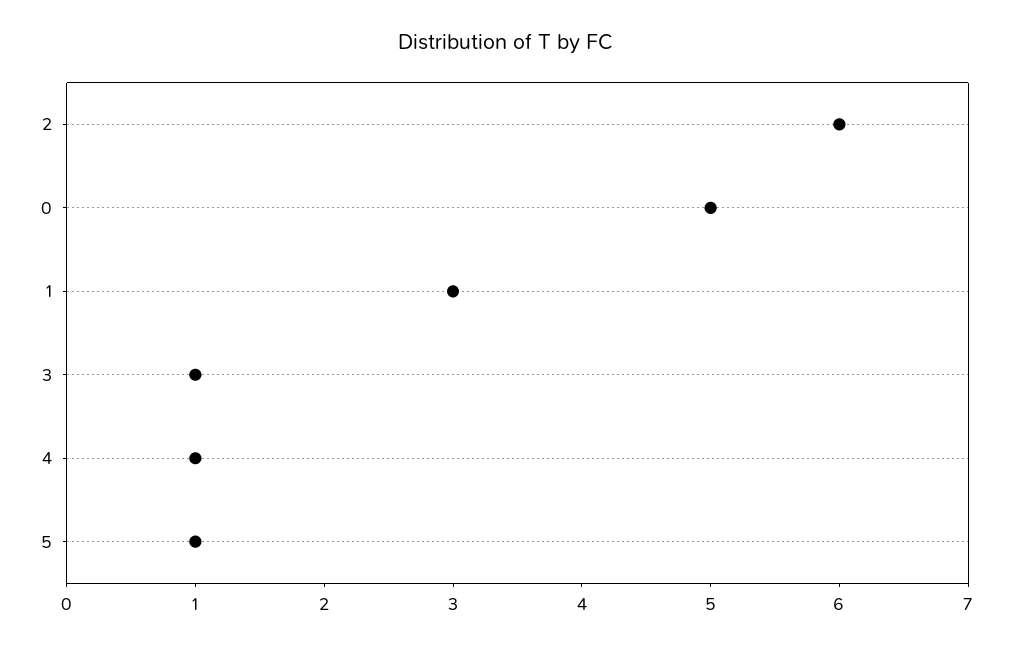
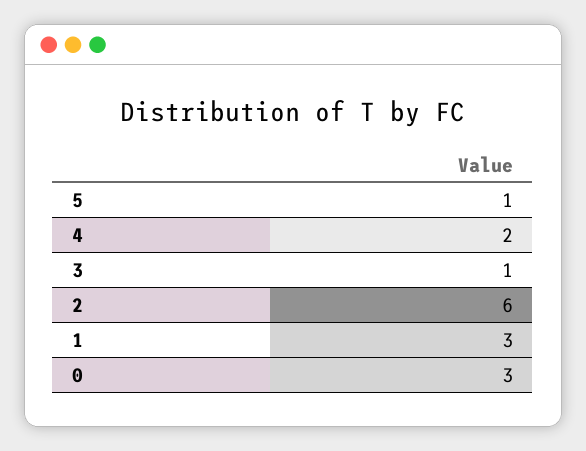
  {
    "2": 6,
-   "0": 5,
+   "0": 3,
    "1": 3,
    "3": 1,
-   "4": 1,
+   "4": 2,
    "5": 1
  }

